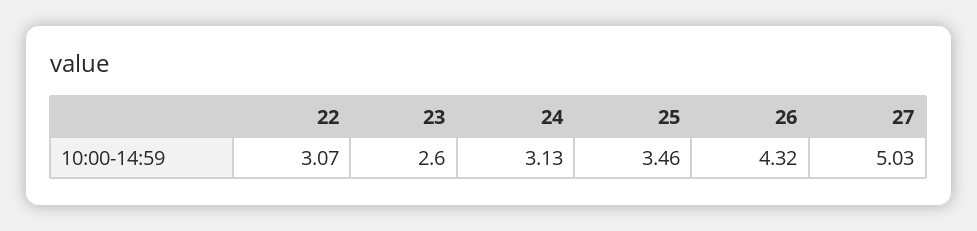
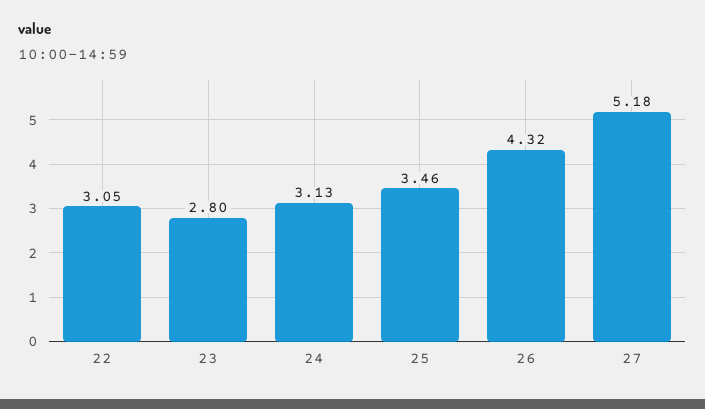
  {
-   "22": 3.07,
+   "22": 3.05,
-   "23": 2.6,
+   "23": 2.8,
    "24": 3.13,
    "25": 3.46,
    "26": 4.32,
-   "27": 5.03
+   "27": 5.18
  }

